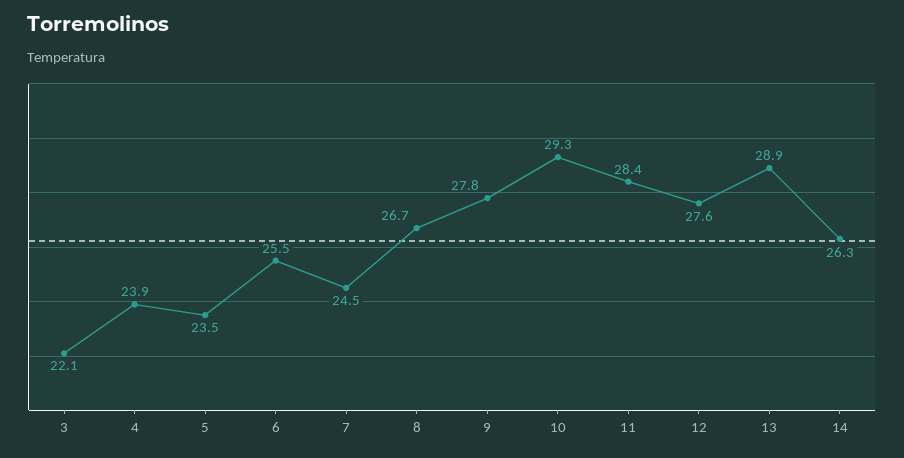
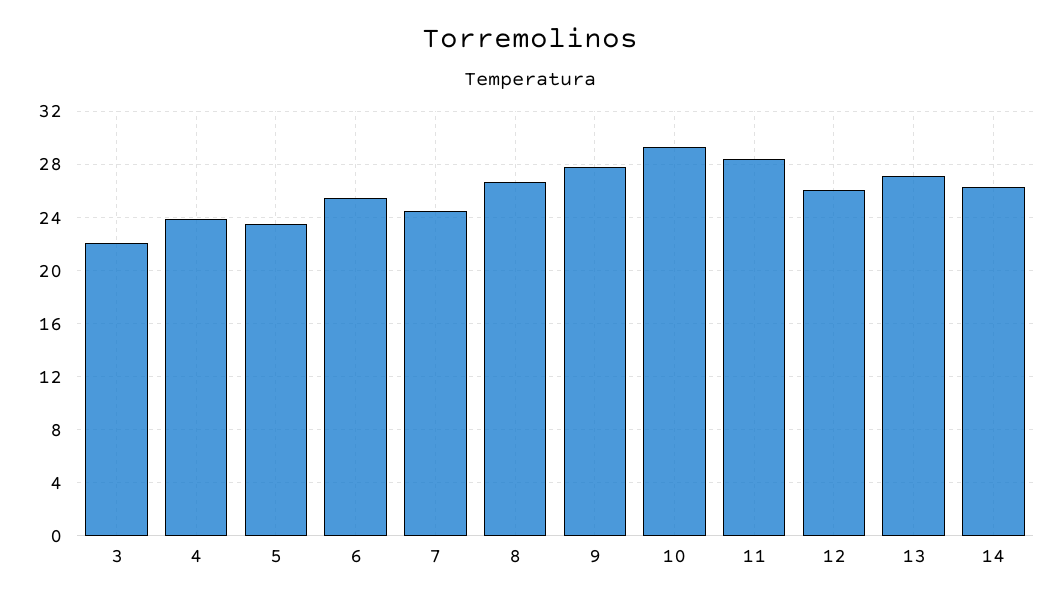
  {
    "3": 22.1,
    "4": 23.9,
    "5": 23.5,
    "6": 25.5,
    "7": 24.5,
    "8": 26.7,
    "9": 27.8,
    "10": 29.3,
    "11": 28.4,
-   "12": 27.6,
+   "12": 26,
-   "13": 28.9,
+   "13": 27,
    "14": 26.3
  }

